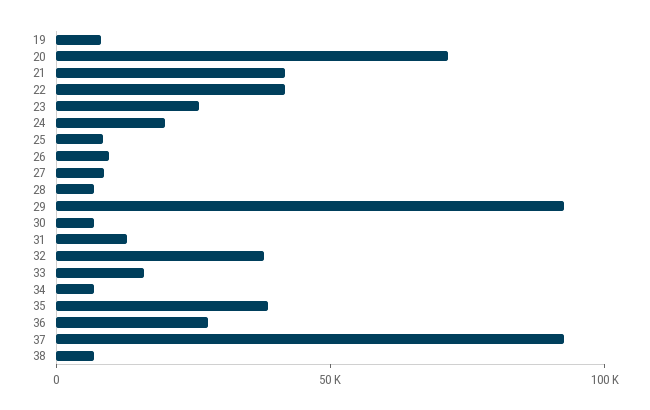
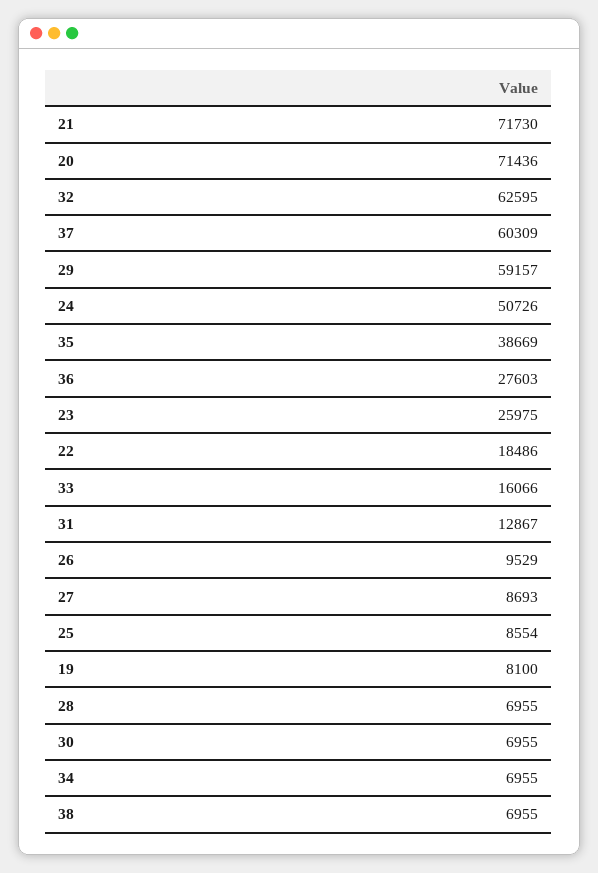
  {
    "19": 8100,
    "20": 71436,
-   "21": 40000,
+   "21": 71730,
-   "22": 40000,
+   "22": 18486,
    "23": 25975,
-   "24": 20000,
+   "24": 50726,
    "25": 8554,
    "26": 9529,
    "27": 8693,
    "28": 6955,
-   "29": 90000,
+   "29": 59157,
    "30": 6955,
    "31": 12867,
-   "32": 40000,
+   "32": 62595,
    "33": 16066,
    "34": 6955,
    "35": 38669,
    "36": 27603,
-   "37": 90000,
+   "37": 60309,
    "38": 6955
  }

